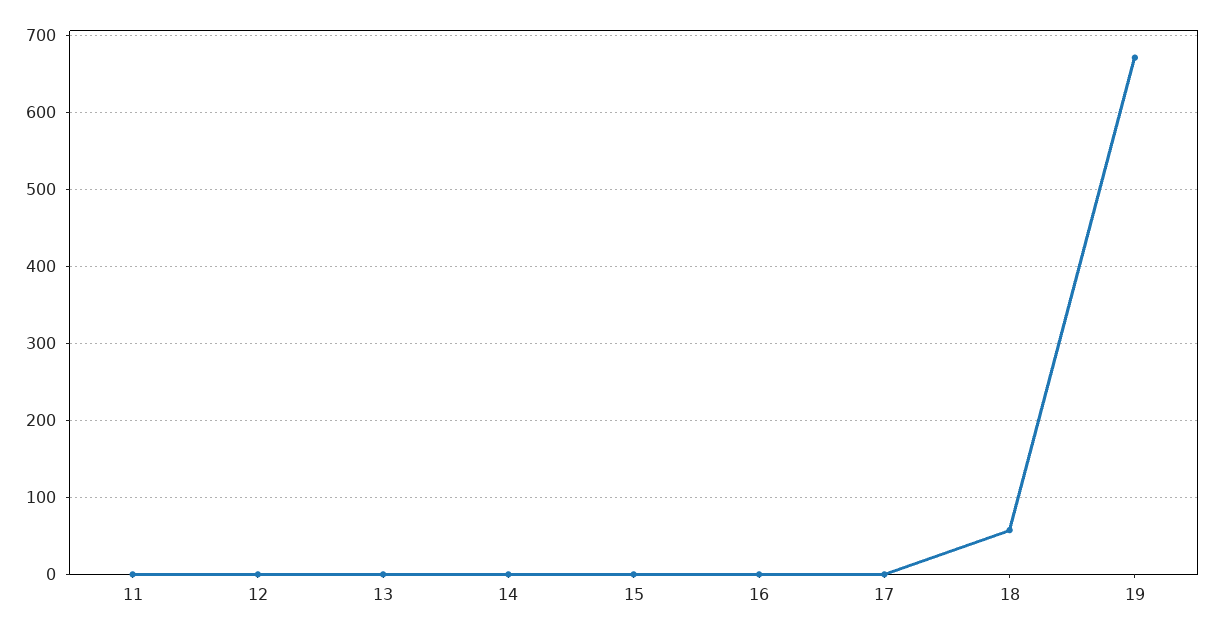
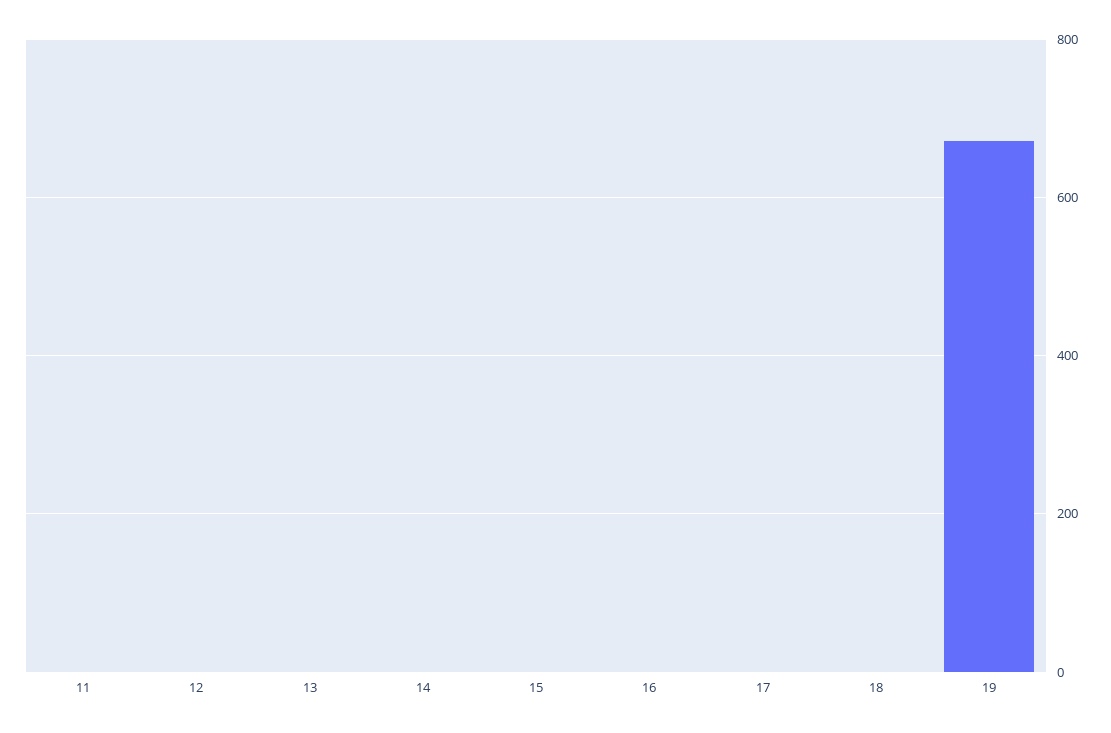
  {
    "11": 0,
    "12": 0,
    "13": 0,
    "14": 0,
    "15": 0,
    "16": 0,
    "17": 0,
-   "18": 60,
+   "18": 0,
    "19": 670
  }

